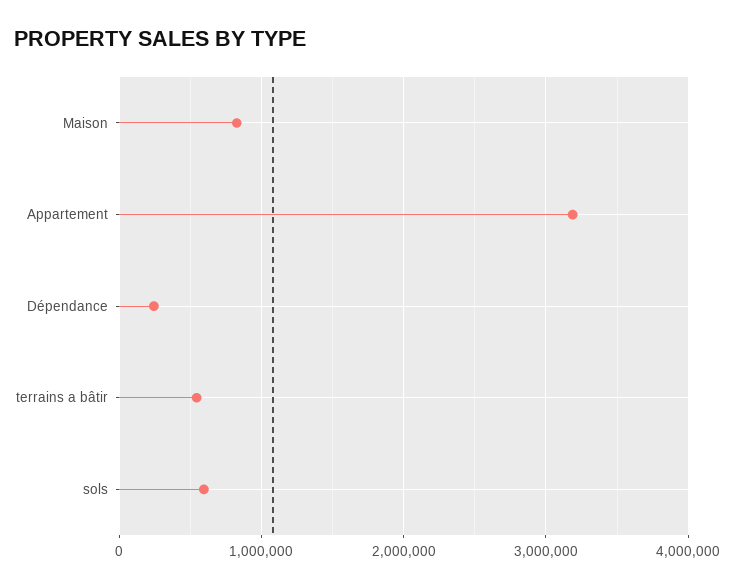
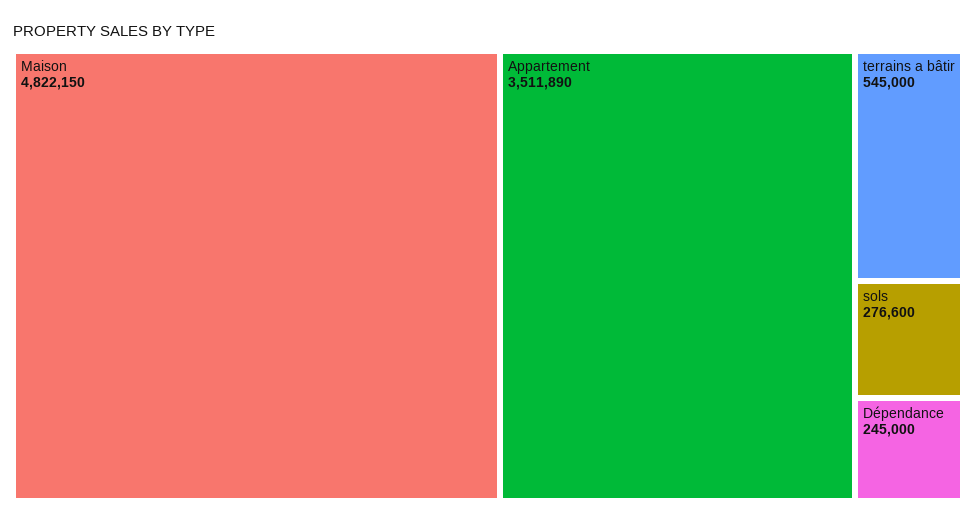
  {
-   "Maison": 800000,
+   "Maison": 4822150,
-   "Appartement": 3200000,
+   "Appartement": 3511890,
    "Dépendance": 245000,
    "terrains a bâtir": 545000,
-   "sols": 600000
+   "sols": 276600
  }

